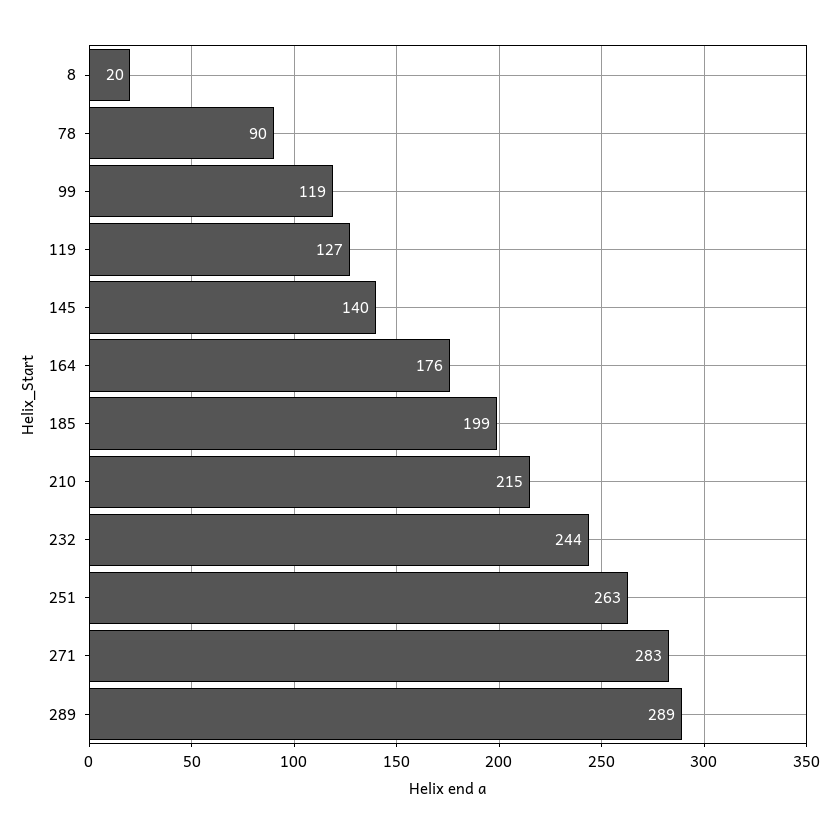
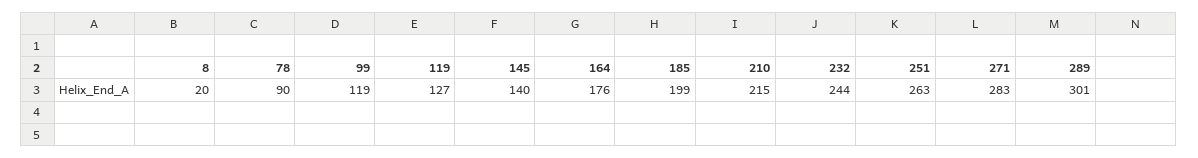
  {
    "8": 20,
    "78": 90,
    "99": 119,
    "119": 127,
    "145": 140,
    "164": 176,
    "185": 199,
    "210": 215,
    "232": 244,
    "251": 263,
    "271": 283,
-   "289": 289
+   "289": 301
  }

